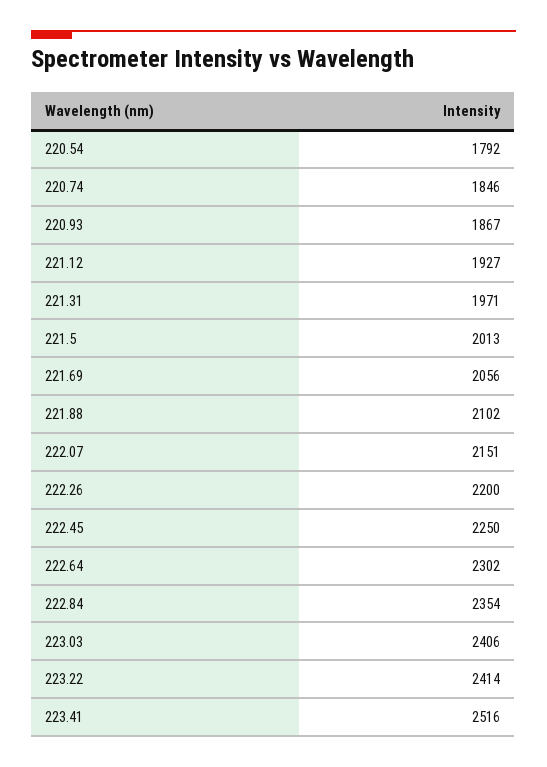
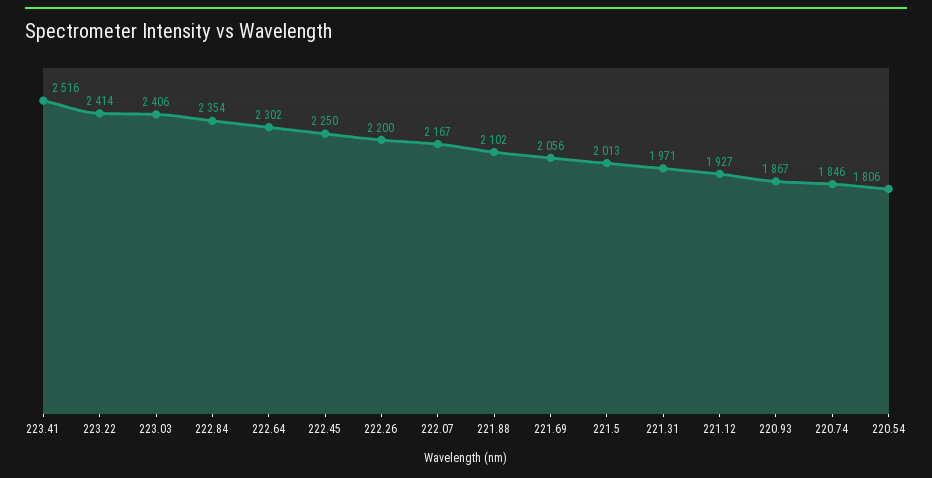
  {
-   "220.54": 1792,
+   "220.54": 1806,
    "220.74": 1846,
    "220.93": 1867,
    "221.12": 1927,
    "221.31": 1971,
    "221.5": 2013,
    "221.69": 2056,
    "221.88": 2102,
-   "222.07": 2151,
+   "222.07": 2167,
    "222.26": 2200,
    "222.45": 2250,
    "222.64": 2302,
    "222.84": 2354,
    "223.03": 2406,
    "223.22": 2414,
    "223.41": 2516
  }

